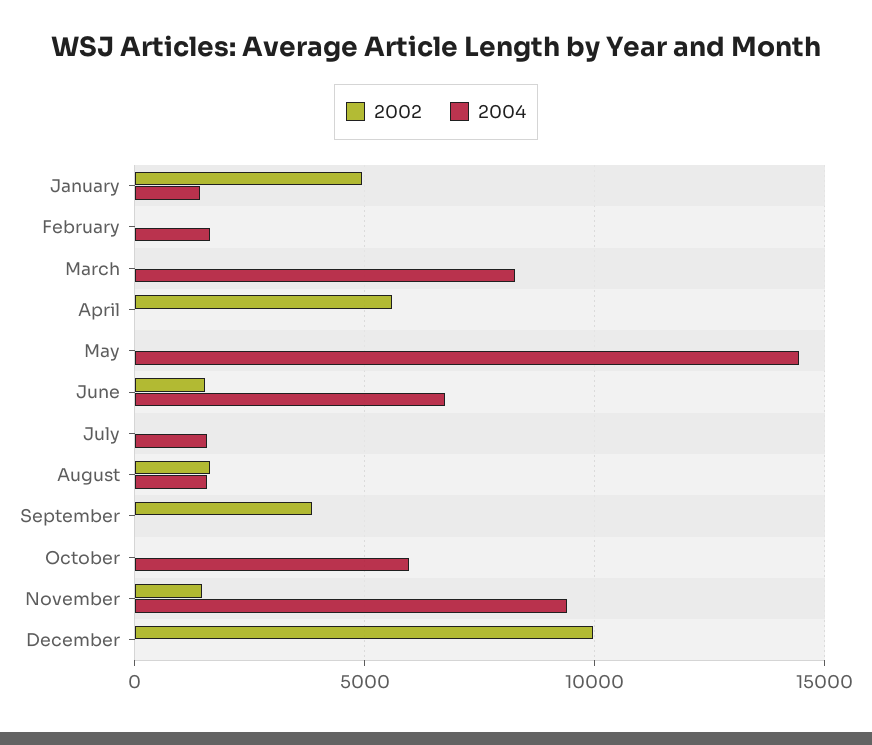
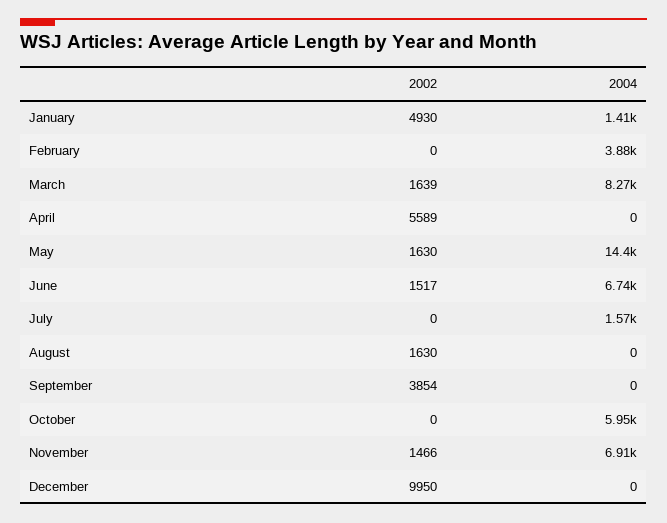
  {
    "2002": {
      "January": 4930,
      "February": 0,
-     "March": 0,
+     "March": 1639,
      "April": 5589,
-     "May": 0,
+     "May": 1630,
      "June": 1517,
      "July": 0,
      "August": 1630,
      "September": 3854,
      "October": 0,
      "November": 1466,
      "December": 9950
    },
    "2004": {
      "January": 1410,
-     "February": 1500,
+     "February": 3880,
      "March": 8270,
      "April": 0,
      "May": 14400,
      "June": 6740,
      "July": 1570,
-     "August": 1500,
+     "August": 0,
      "September": 0,
      "October": 5950,
-     "November": 9500,
+     "November": 6910,
      "December": 0
    }
  }

